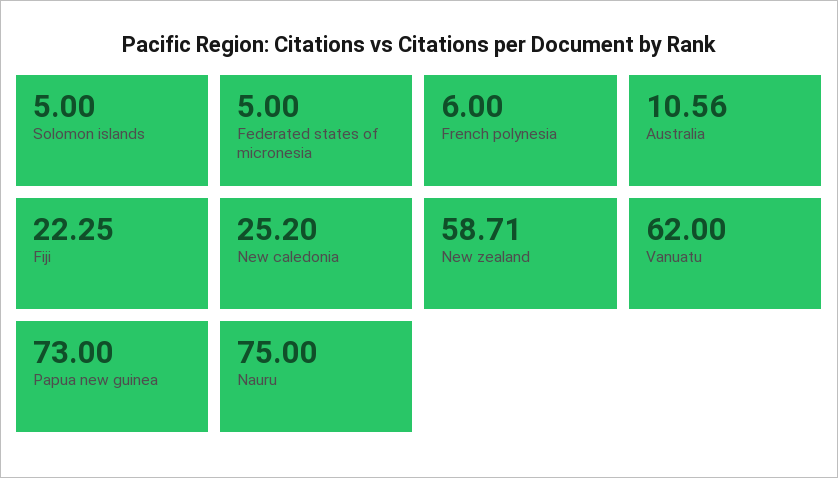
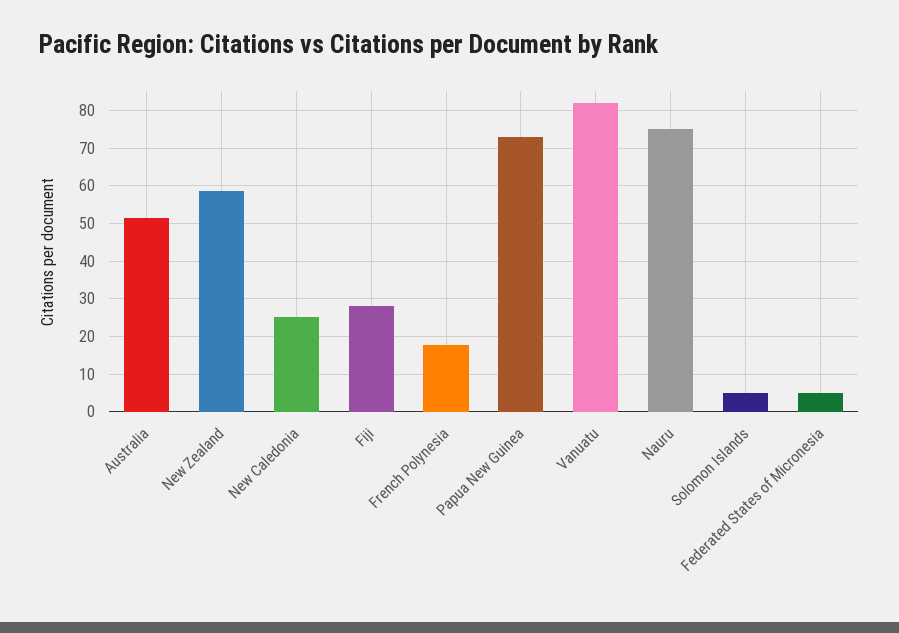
  {
    "Solomon islands": 5,
    "Federated states of micronesia": 5,
-   "French polynesia": 6,
+   "French polynesia": 18,
-   "Australia": 10.56,
+   "Australia": 52,
-   "Fiji": 22.25,
+   "Fiji": 28,
    "New caledonia": 25.2,
    "New zealand": 58.71,
-   "Vanuatu": 62,
+   "Vanuatu": 82,
    "Papua new guinea": 73,
    "Nauru": 75
  }

